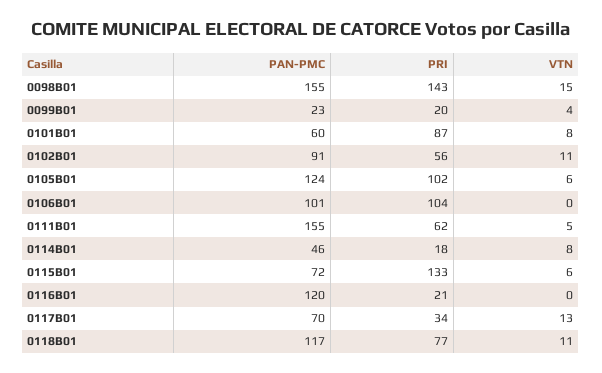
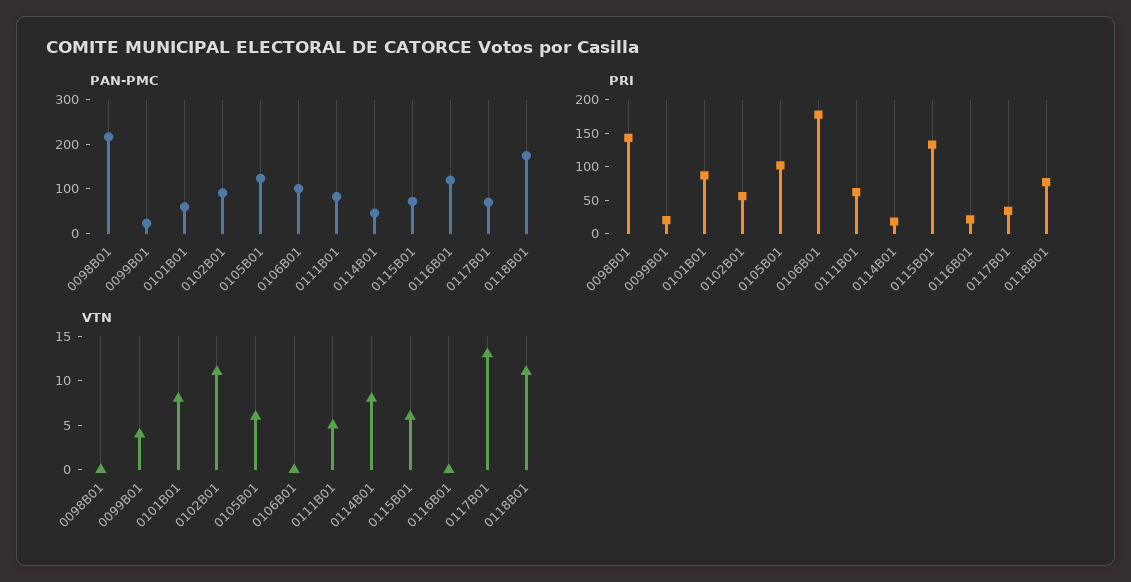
  {
    "PAN-PMC": {
-     "0098B01": 155,
+     "0098B01": 220,
      "0099B01": 23,
      "0101B01": 60,
      "0102B01": 91,
      "0105B01": 124,
      "0106B01": 101,
-     "0111B01": 155,
+     "0111B01": 80,
      "0114B01": 46,
      "0115B01": 72,
      "0116B01": 120,
      "0117B01": 70,
-     "0118B01": 117
+     "0118B01": 180
    },
    "PRI": {
      "0098B01": 143,
      "0099B01": 20,
      "0101B01": 87,
      "0102B01": 56,
      "0105B01": 102,
-     "0106B01": 104,
+     "0106B01": 175,
      "0111B01": 62,
      "0114B01": 18,
      "0115B01": 133,
      "0116B01": 21,
      "0117B01": 34,
      "0118B01": 77
    },
    "VTN": {
-     "0098B01": 15,
+     "0098B01": 0,
      "0099B01": 4,
      "0101B01": 8,
      "0102B01": 11,
      "0105B01": 6,
      "0106B01": 0,
      "0111B01": 5,
      "0114B01": 8,
      "0115B01": 6,
      "0116B01": 0,
      "0117B01": 13,
      "0118B01": 11
    }
  }

